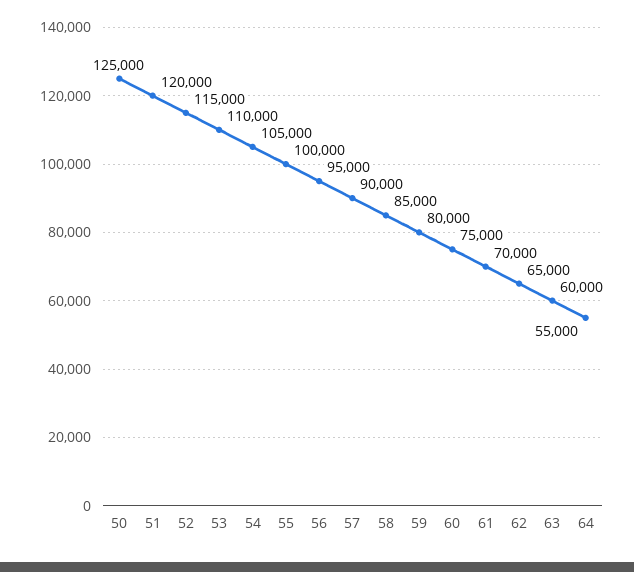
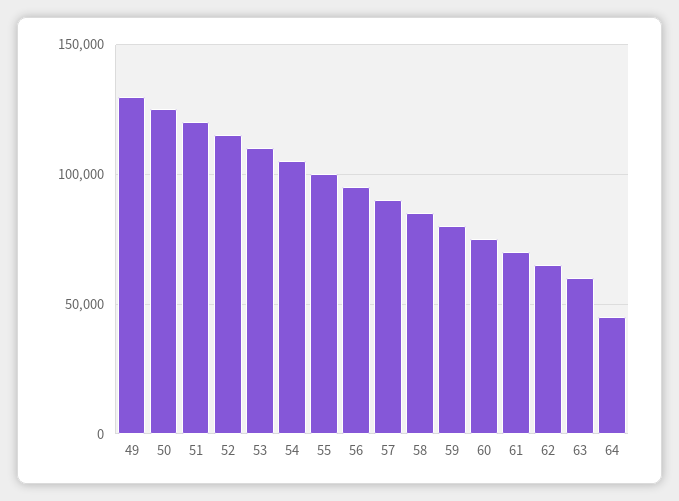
  {
    "50": 125000,
    "51": 120000,
    "52": 115000,
    "53": 110000,
    "54": 105000,
    "55": 100000,
    "56": 95000,
    "57": 90000,
    "58": 85000,
    "59": 80000,
    "60": 75000,
    "61": 70000,
    "62": 65000,
    "63": 60000,
-   "64": 55000
+   "64": 45000,
+   "49": 130000
  }

